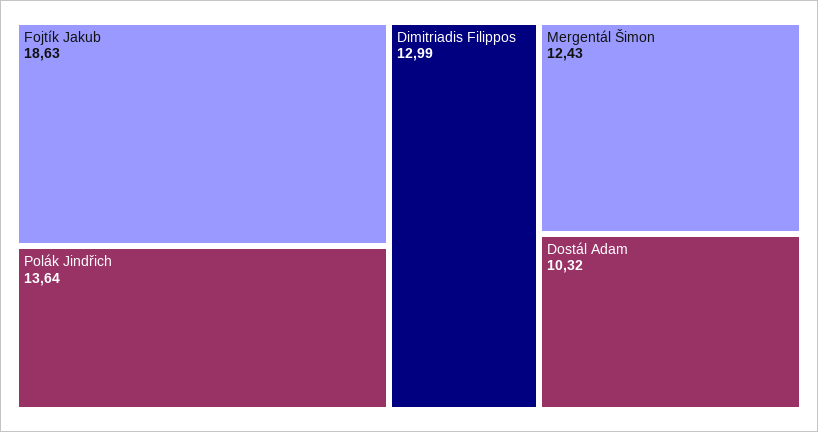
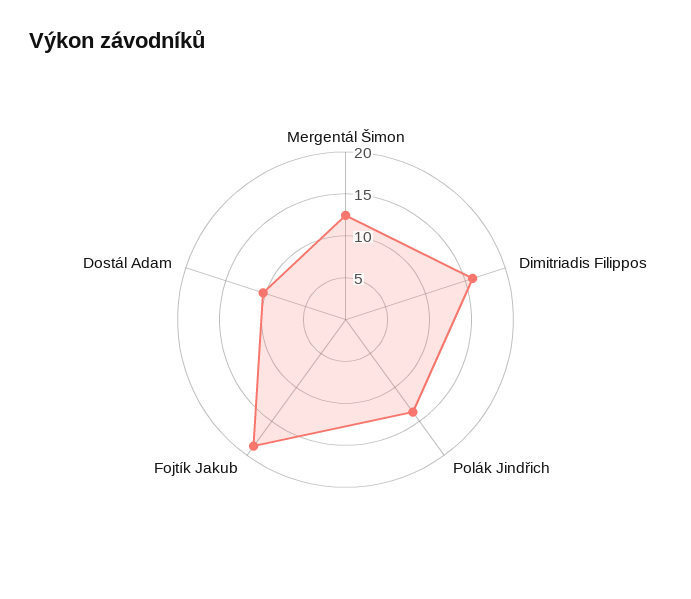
  {
    "Fojtík Jakub": 18.63,
    "Polák Jindřich": 13.64,
-   "Dimitriadis Filippos": 12.99,
+   "Dimitriadis Filippos": 16,
    "Mergentál Šimon": 12.43,
    "Dostál Adam": 10.32
  }

